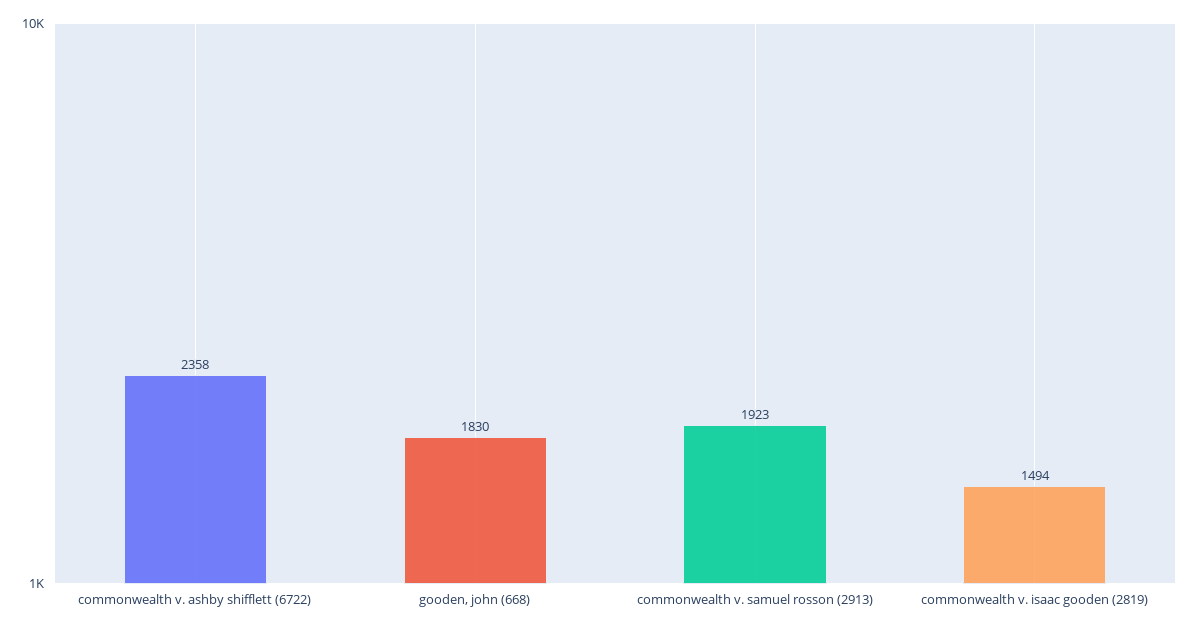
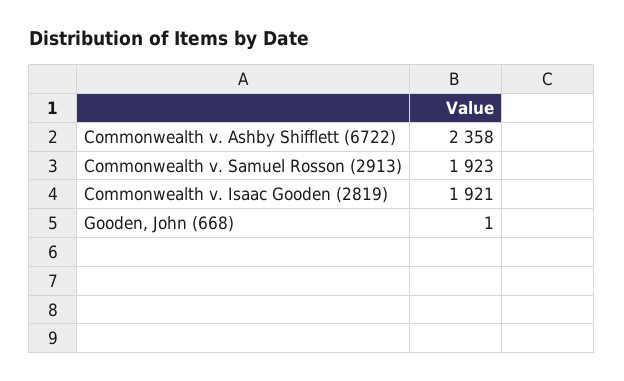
  {
    "commonwealth v. ashby shifflett (6722)": 2358,
-   "gooden, john (668)": 1830,
+   "gooden, john (668)": 1,
    "commonwealth v. samuel rosson (2913)": 1923,
-   "commonwealth v. isaac gooden (2819)": 1494
+   "commonwealth v. isaac gooden (2819)": 1921
  }

